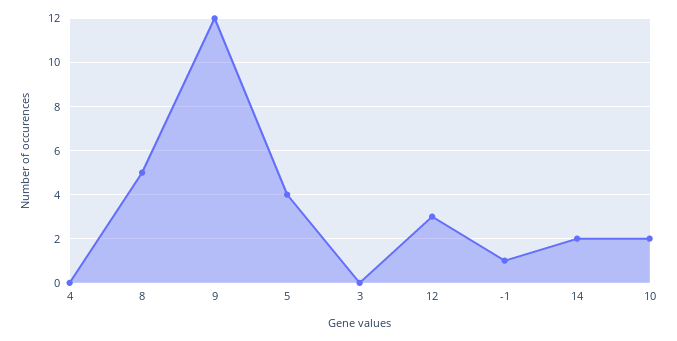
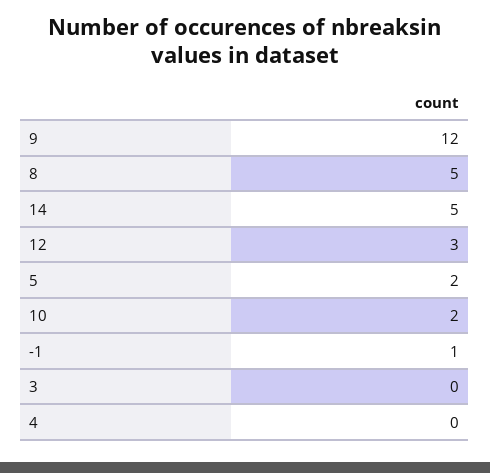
  {
    "4": 0,
    "8": 5,
    "9": 12,
-   "5": 4,
+   "5": 2,
    "3": 0,
    "12": 3,
    "-1": 1,
-   "14": 2,
+   "14": 5,
    "10": 2
  }

